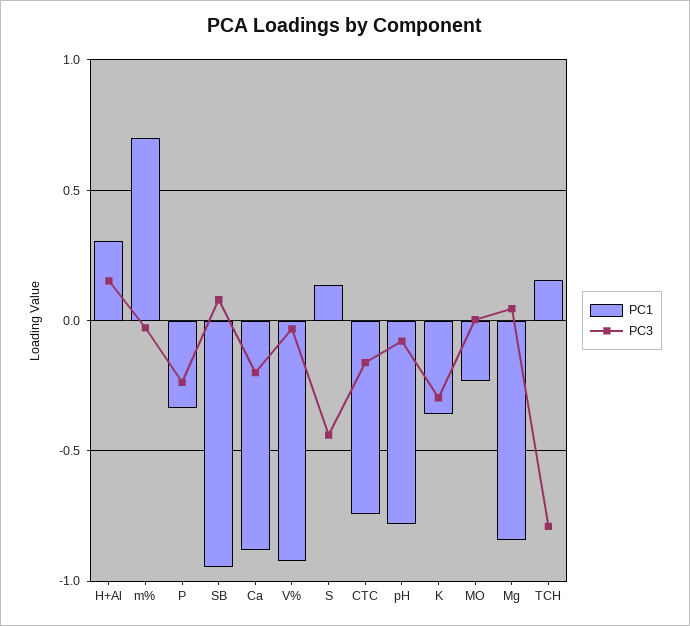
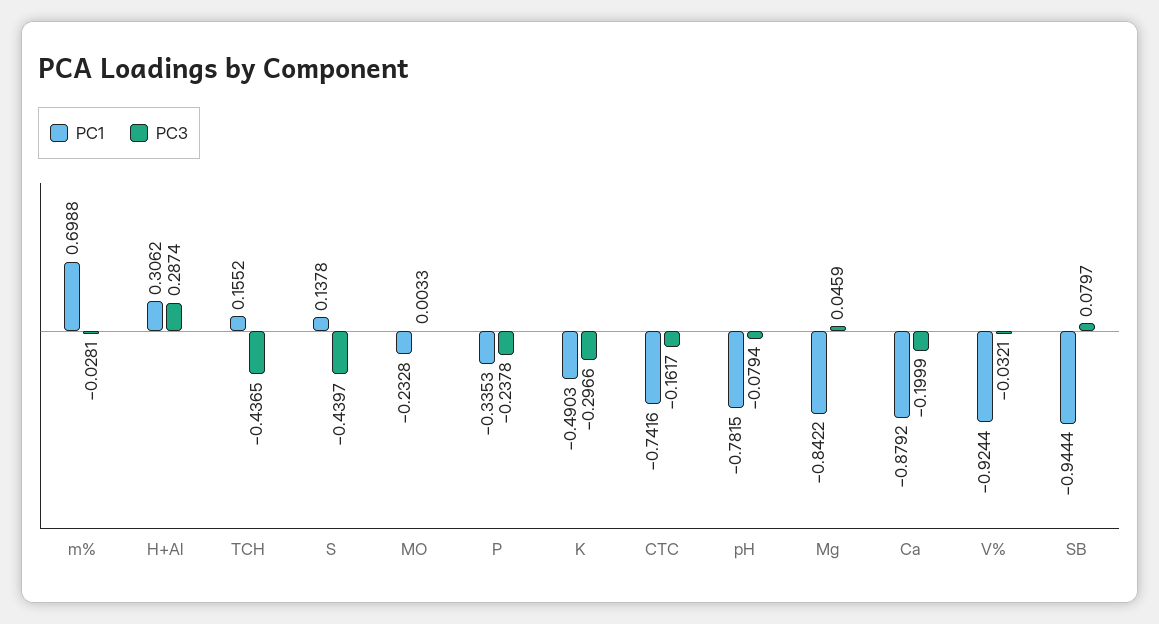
  {
    "PC1": {
      "H+Al": 0.3062,
      "m%": 0.6988,
      "P": -0.3353,
      "SB": -0.9444,
      "Ca": -0.8792,
      "V%": -0.9244,
      "S": 0.1378,
      "CTC": -0.7416,
      "pH": -0.7815,
-     "K": -0.35,
+     "K": -0.4903,
      "MO": -0.2328,
      "Mg": -0.8422,
      "TCH": 0.1552
    },
    "PC3": {
-     "H+Al": 0.15,
+     "H+Al": 0.2874,
      "m%": -0.0281,
      "P": -0.2378,
      "SB": 0.0797,
      "Ca": -0.1999,
      "V%": -0.0321,
      "S": -0.4397,
      "CTC": -0.1617,
      "pH": -0.0794,
      "K": -0.2966,
      "MO": 0.0033,
      "Mg": 0.0459,
-     "TCH": -0.8
+     "TCH": -0.4365
    }
  }

